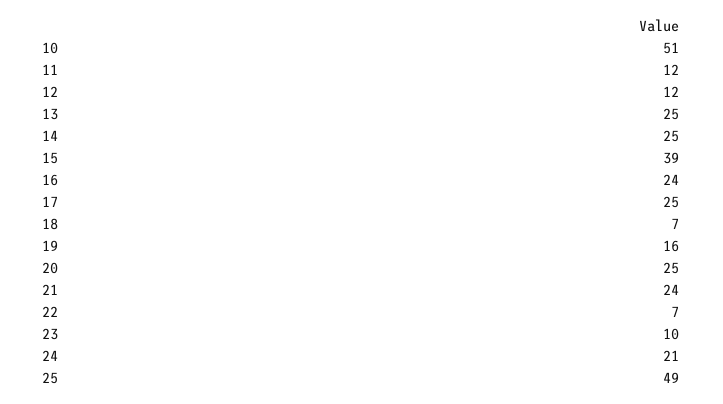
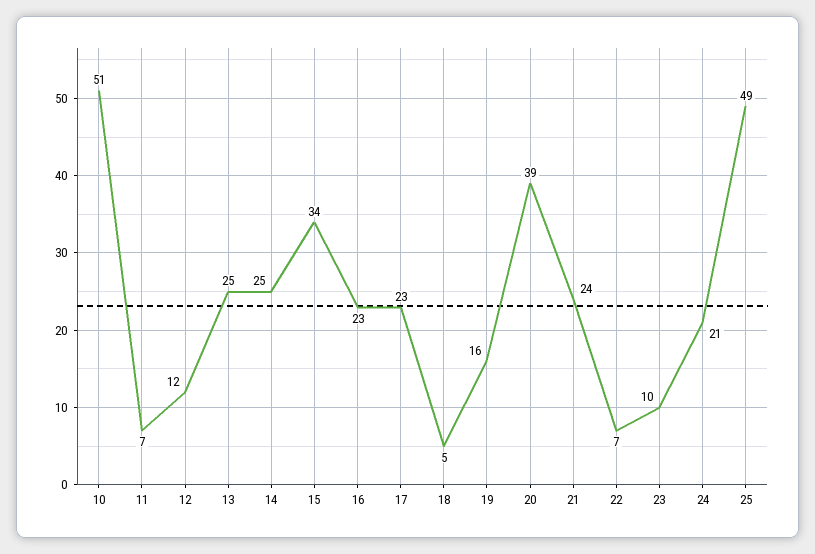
  {
    "10": 51,
-   "11": 12,
+   "11": 7,
    "12": 12,
    "13": 25,
    "14": 25,
-   "15": 39,
+   "15": 34,
-   "16": 24,
+   "16": 23,
-   "17": 25,
+   "17": 23,
-   "18": 7,
+   "18": 5,
    "19": 16,
-   "20": 25,
+   "20": 39,
    "21": 24,
    "22": 7,
    "23": 10,
    "24": 21,
    "25": 49
  }

